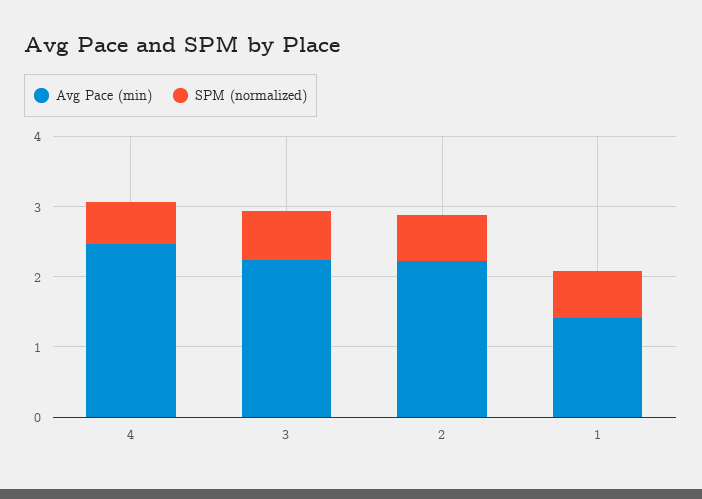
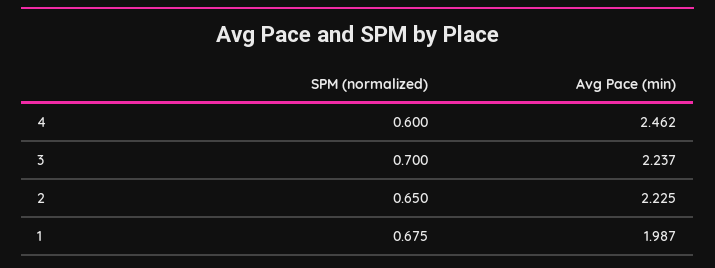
  {
    "Avg Pace (min)": {
      "4": 2.462,
      "3": 2.237,
      "2": 2.225,
-     "1": 1.4
+     "1": 1.987
    },
    "SPM (normalized)": {
      "4": 0.6,
      "3": 0.7,
      "2": 0.65,
      "1": 0.675
    }
  }

